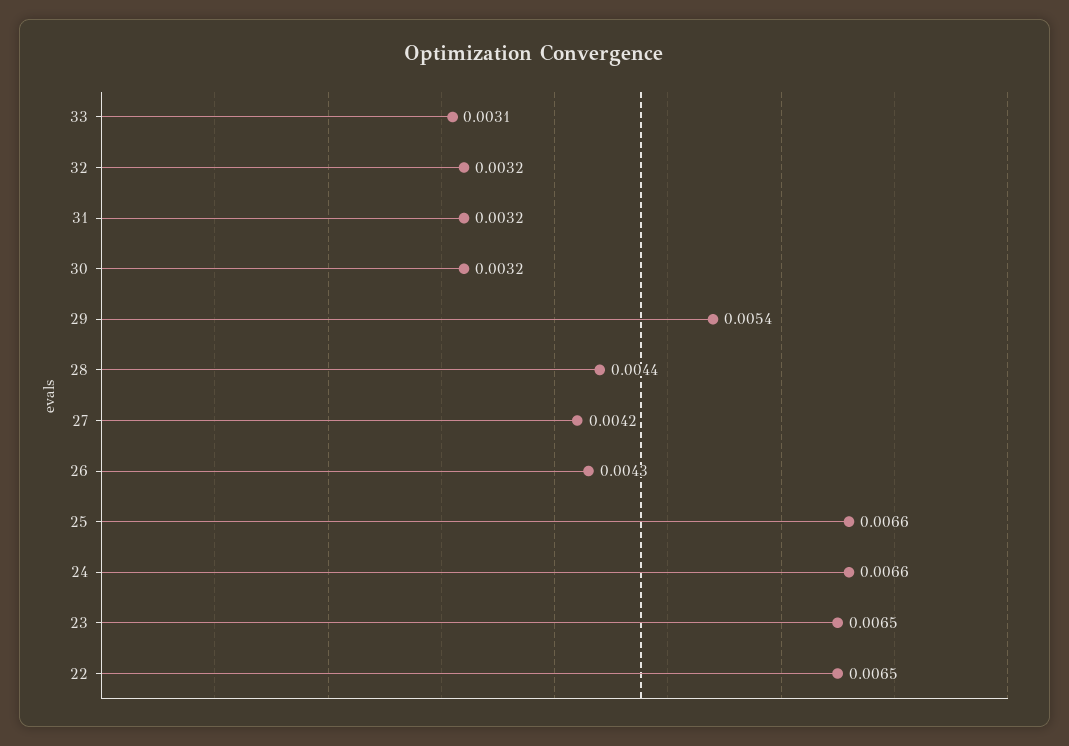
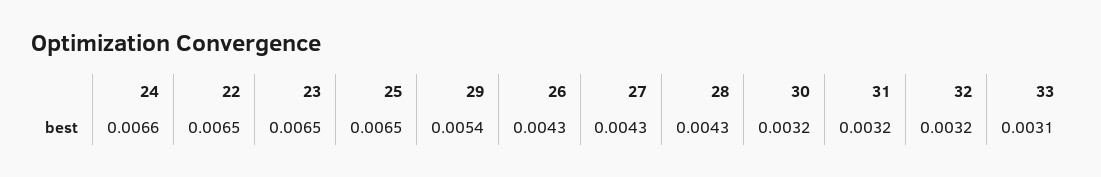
  {
    "33": 0.0031,
    "32": 0.0032,
    "31": 0.0032,
    "30": 0.0032,
    "29": 0.0054,
-   "28": 0.0044,
+   "28": 0.0043,
-   "27": 0.0042,
+   "27": 0.0043,
    "26": 0.0043,
-   "25": 0.0066,
+   "25": 0.0065,
    "24": 0.0066,
    "23": 0.0065,
    "22": 0.0065
  }

